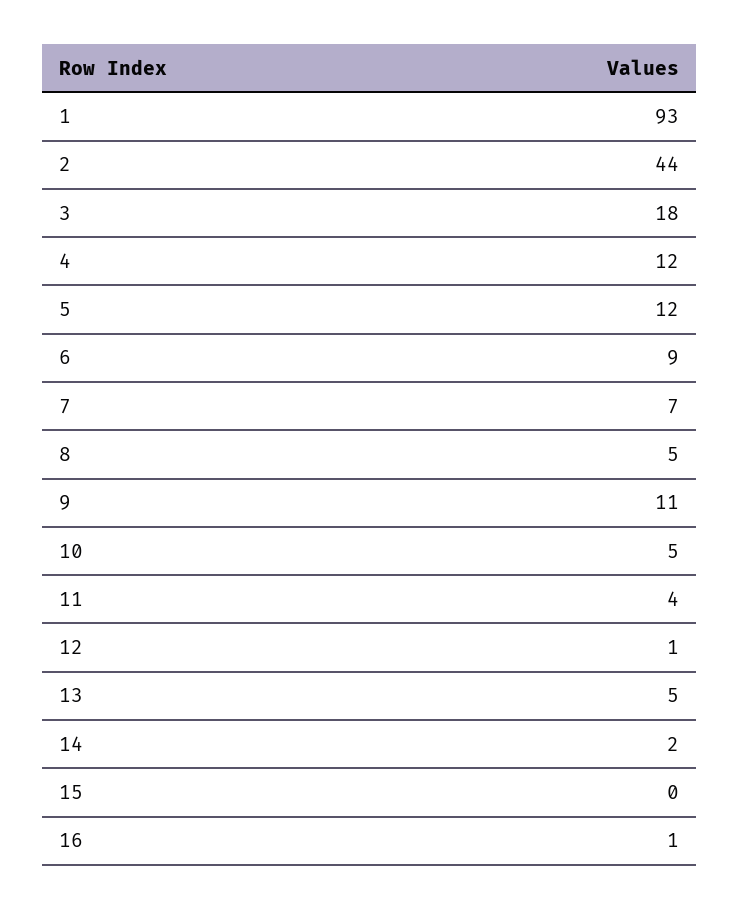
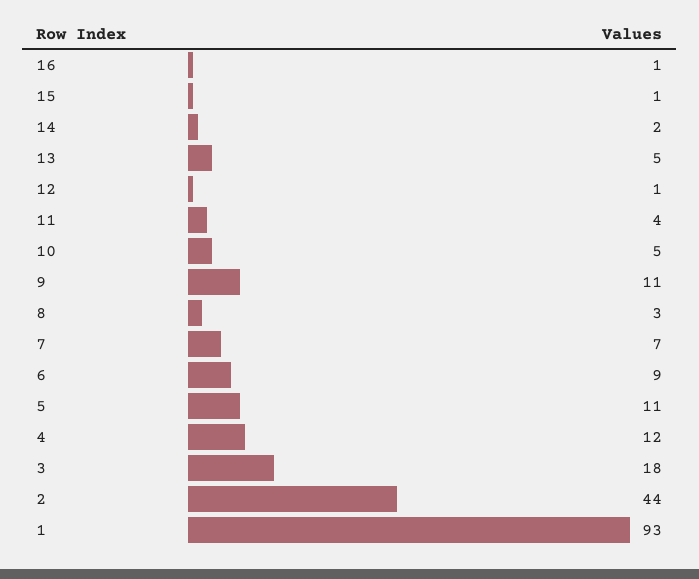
  {
    "1": 93,
    "2": 44,
    "3": 18,
    "4": 12,
-   "5": 12,
+   "5": 11,
    "6": 9,
    "7": 7,
-   "8": 5,
+   "8": 3,
    "9": 11,
    "10": 5,
    "11": 4,
    "12": 1,
    "13": 5,
    "14": 2,
-   "15": 0,
+   "15": 1,
    "16": 1
  }

